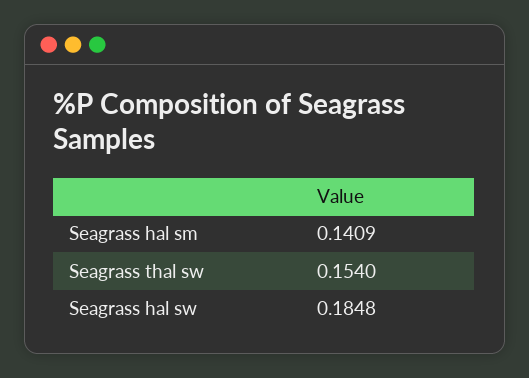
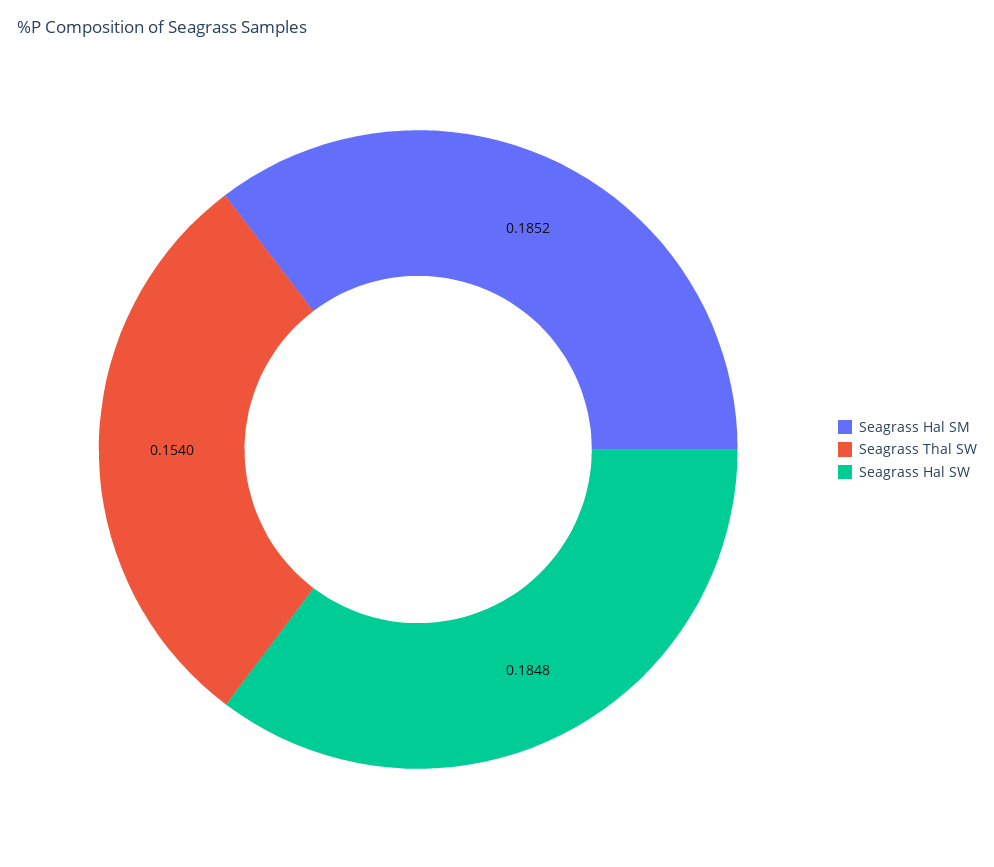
  {
-   "Seagrass hal sm": 0.1409,
+   "Seagrass hal sm": 0.1852,
    "Seagrass thal sw": 0.154,
    "Seagrass hal sw": 0.1848
  }

